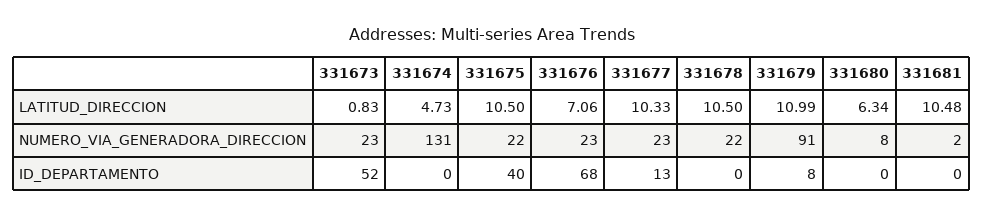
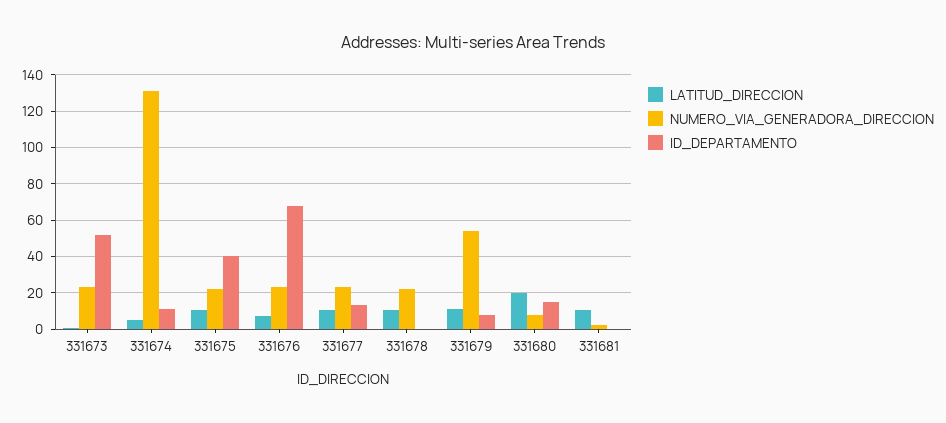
  {
    "LATITUD_DIRECCION": {
      "331673": 0.83,
      "331674": 4.73,
      "331675": 10.5,
      "331676": 7.06,
      "331677": 10.33,
      "331678": 10.5,
      "331679": 10.99,
-     "331680": 6.34,
+     "331680": 20,
      "331681": 10.48
    },
    "NUMERO_VIA_GENERADORA_DIRECCION": {
      "331673": 23,
      "331674": 131,
      "331675": 22,
      "331676": 23,
      "331677": 23,
      "331678": 22,
-     "331679": 91,
+     "331679": 55,
      "331680": 8,
      "331681": 2
    },
    "ID_DEPARTAMENTO": {
      "331673": 52,
-     "331674": 0,
+     "331674": 10,
      "331675": 40,
      "331676": 68,
      "331677": 13,
      "331678": 0,
      "331679": 8,
-     "331680": 0,
+     "331680": 15,
      "331681": 0
    }
  }

